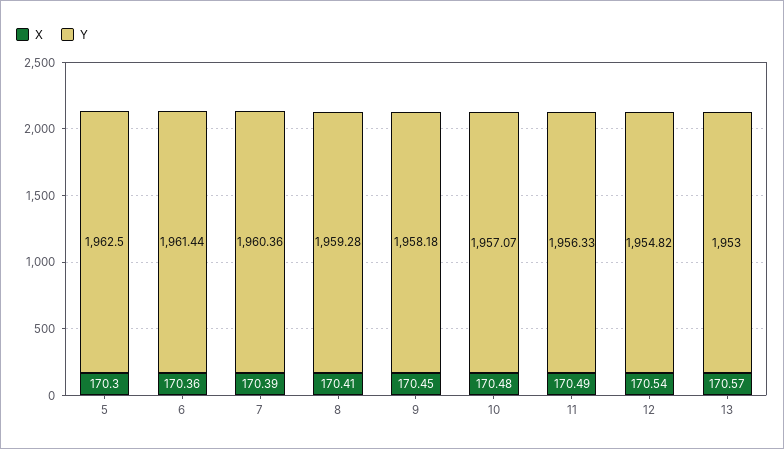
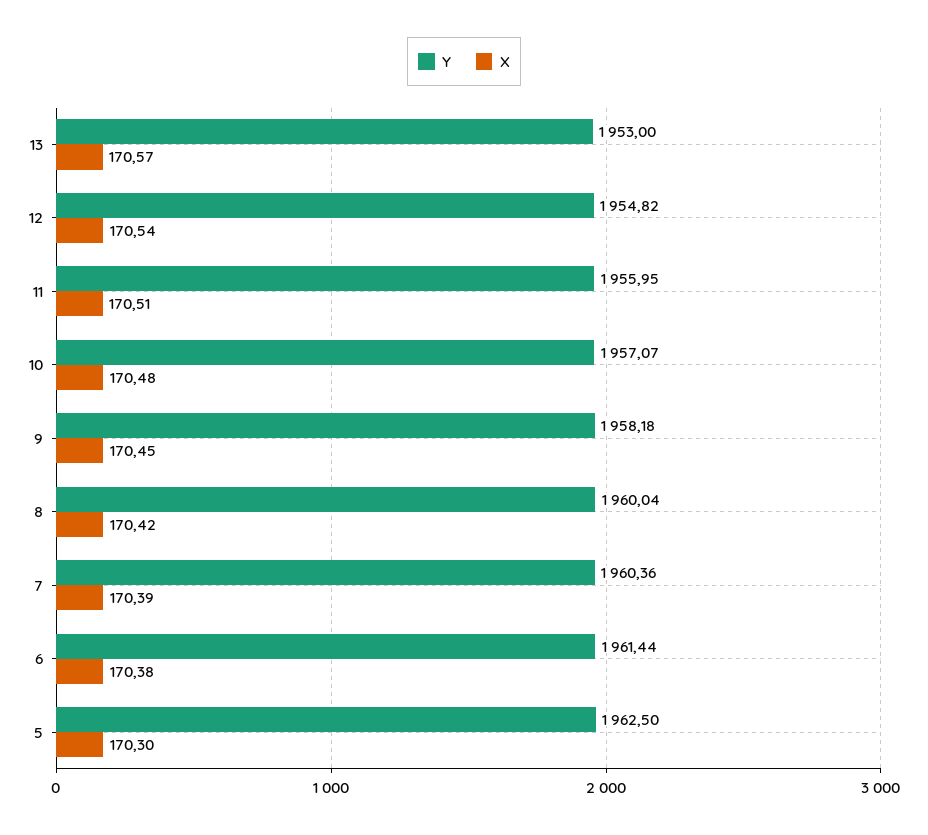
  {
    "X": {
      "5": 170.3,
-     "6": 170.36,
+     "6": 170.38,
      "7": 170.39,
-     "8": 170.41,
+     "8": 170.42,
      "9": 170.45,
      "10": 170.48,
-     "11": 170.49,
+     "11": 170.51,
      "12": 170.54,
      "13": 170.57
    },
    "Y": {
      "5": 1962.5,
      "6": 1961.44,
      "7": 1960.36,
-     "8": 1959.28,
+     "8": 1960.04,
      "9": 1958.18,
      "10": 1957.07,
-     "11": 1956.33,
+     "11": 1955.95,
      "12": 1954.82,
      "13": 1953
    }
  }

